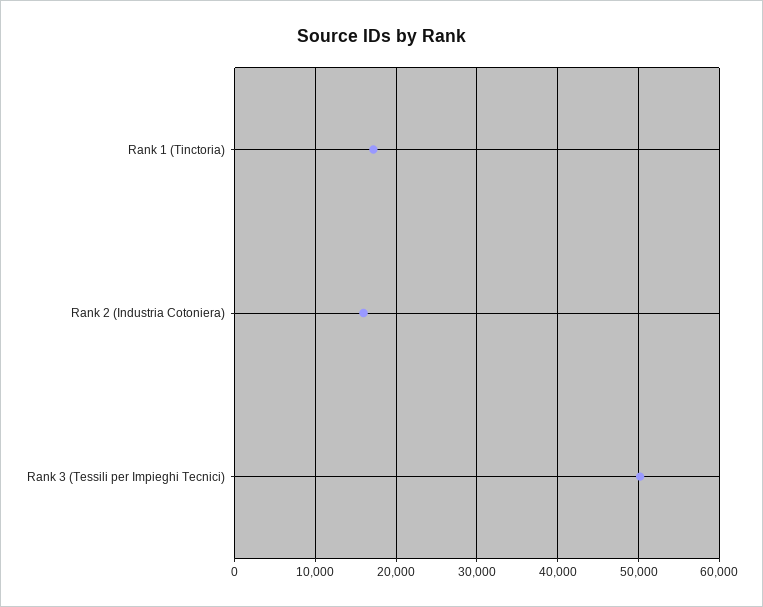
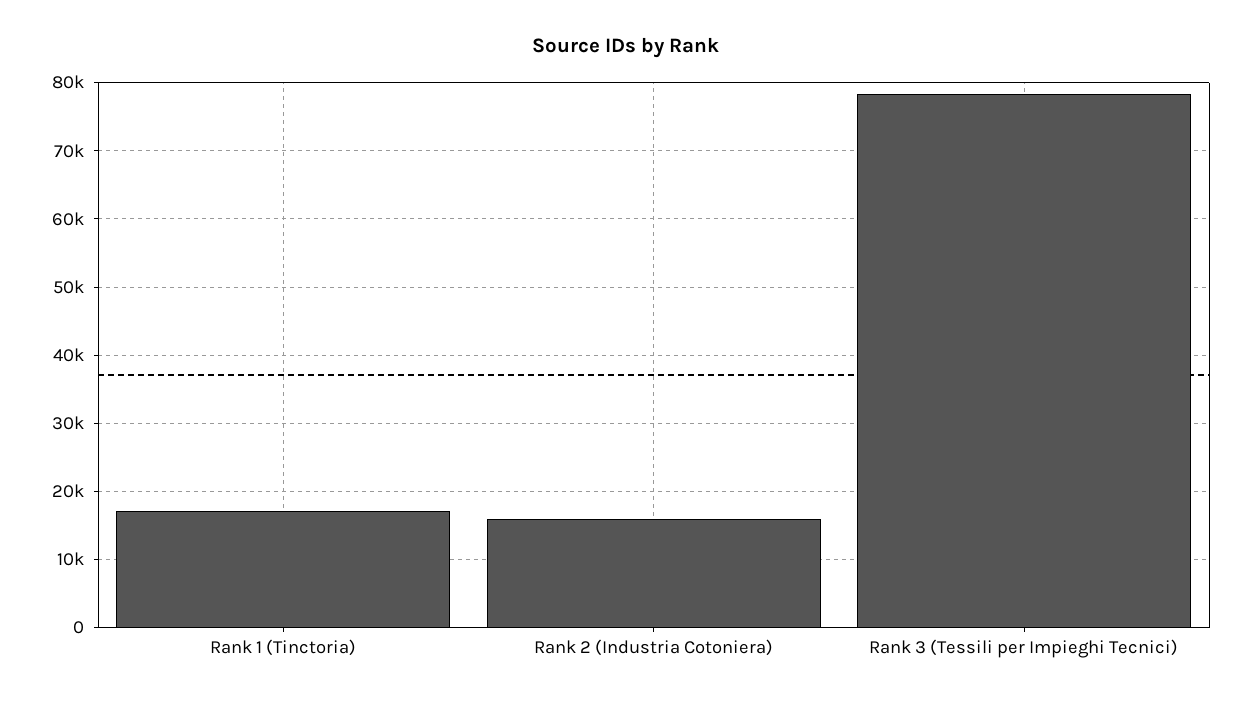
  {
    "Rank 1 (Tinctoria)": 17000,
    "Rank 2 (Industria Cotoniera)": 16000,
-   "Rank 3 (Tessili per Impieghi Tecnici)": 50000
+   "Rank 3 (Tessili per Impieghi Tecnici)": 78000
  }

